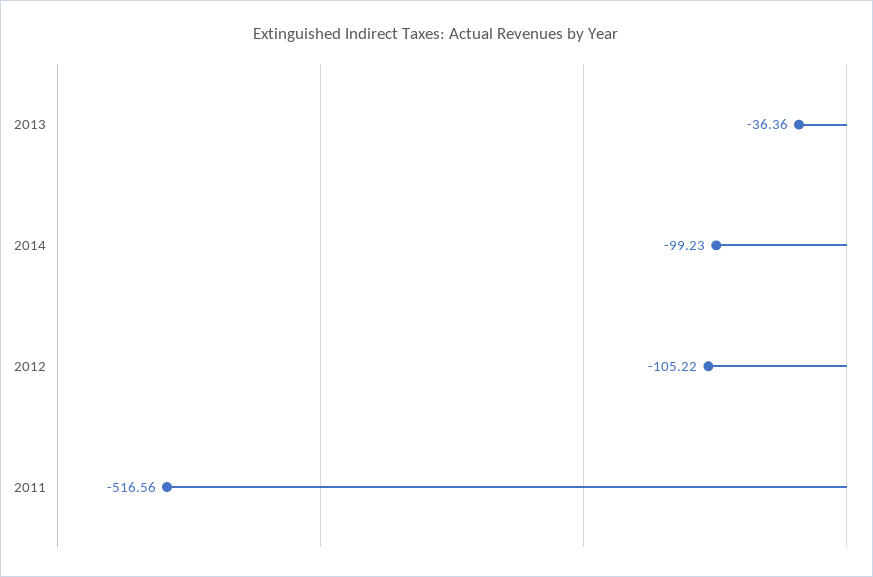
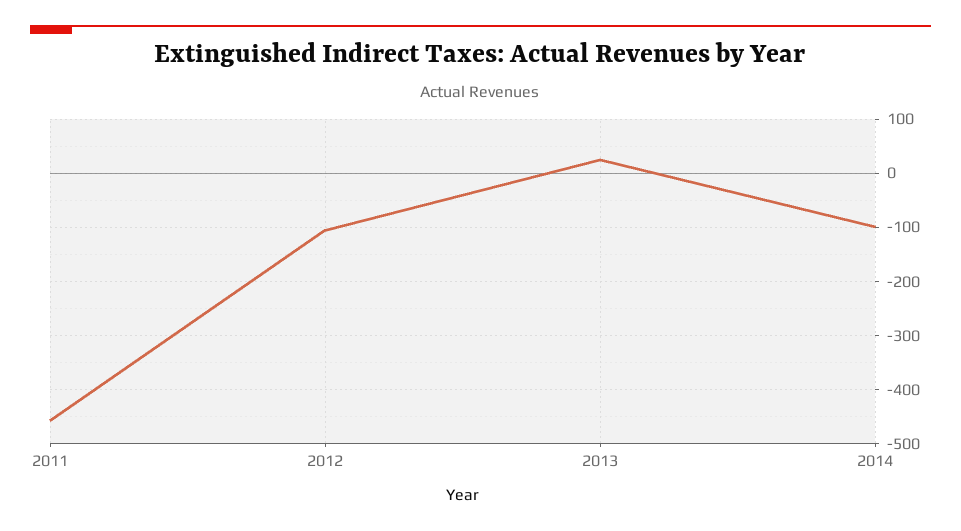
  {
-   "2013": -36.36,
+   "2013": 20,
    "2014": -99.23,
    "2012": -105.22,
-   "2011": -516.56
+   "2011": -460
  }

